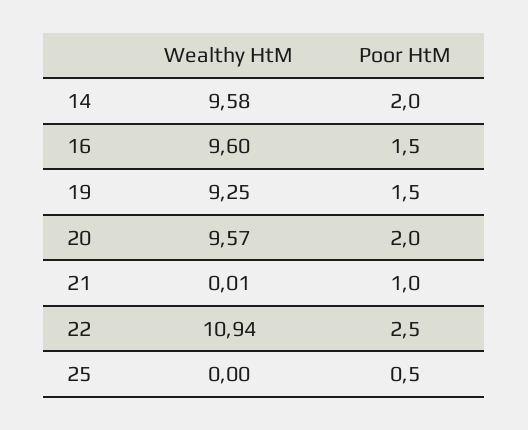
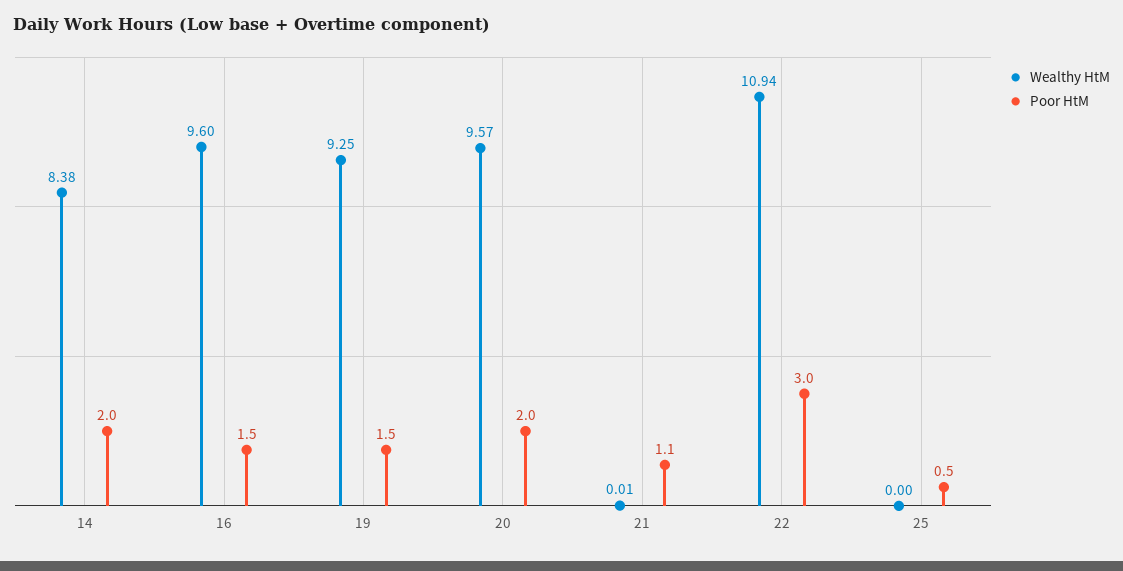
  {
    "Wealthy HtM": {
-     "14": 9.58,
+     "14": 8.38,
      "16": 9.6,
      "19": 9.25,
      "20": 9.57,
      "21": 0.01,
      "22": 10.94,
      "25": 0
    },
    "Poor HtM": {
      "14": 2,
      "16": 1.5,
      "19": 1.5,
      "20": 2,
-     "21": 1,
+     "21": 1.1,
-     "22": 2.5,
+     "22": 3,
      "25": 0.5
    }
  }

